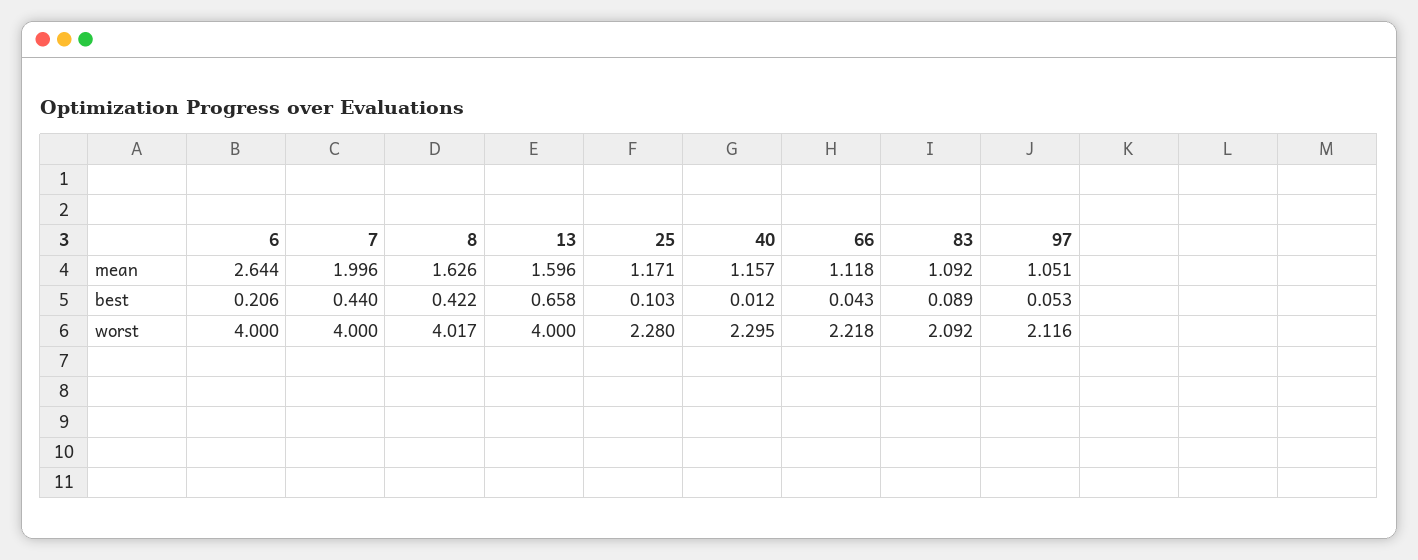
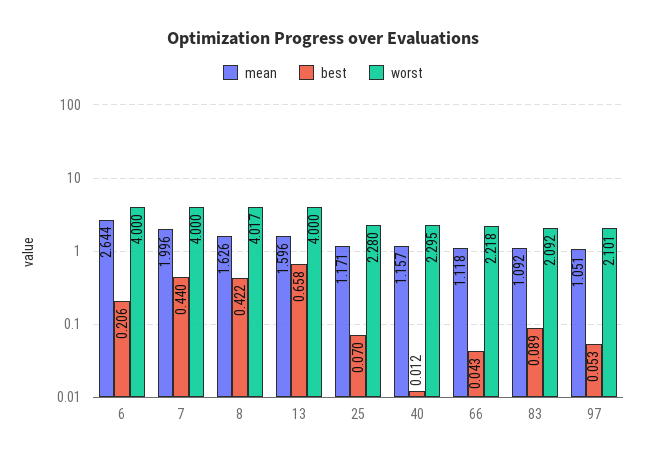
  {
    "mean": {
      "6": 2.644,
      "7": 1.996,
      "8": 1.626,
      "13": 1.596,
      "25": 1.171,
      "40": 1.157,
      "66": 1.118,
      "83": 1.092,
      "97": 1.051
    },
    "best": {
      "6": 0.206,
      "7": 0.44,
      "8": 0.422,
      "13": 0.658,
-     "25": 0.103,
+     "25": 0.07,
      "40": 0.012,
      "66": 0.043,
      "83": 0.089,
      "97": 0.053
    },
    "worst": {
      "6": 4,
      "7": 4,
      "8": 4.017,
      "13": 4,
      "25": 2.28,
      "40": 2.295,
      "66": 2.218,
      "83": 2.092,
-     "97": 2.116
+     "97": 2.101
    }
  }

